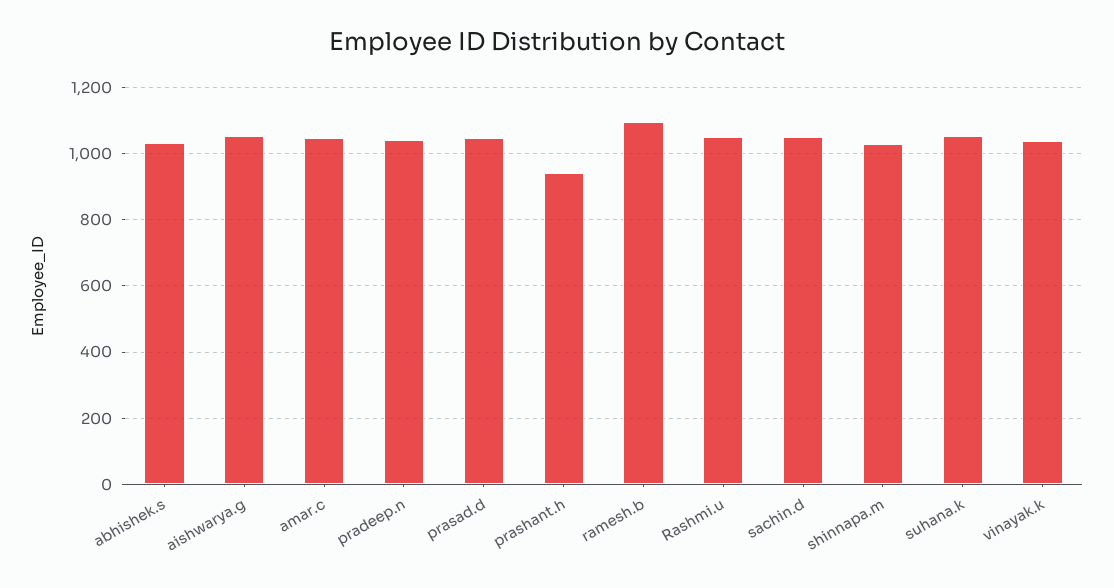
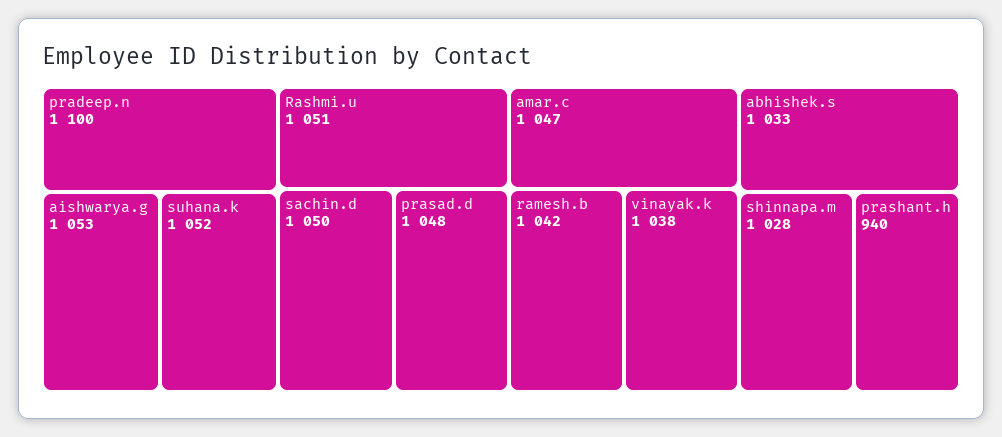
  {
    "abhishek.s": 1033,
    "aishwarya.g": 1053,
    "amar.c": 1047,
-   "pradeep.n": 1040,
+   "pradeep.n": 1100,
    "prasad.d": 1048,
    "prashant.h": 940,
-   "ramesh.b": 1100,
+   "ramesh.b": 1042,
    "Rashmi.u": 1051,
    "sachin.d": 1050,
    "shinnapa.m": 1028,
    "suhana.k": 1052,
    "vinayak.k": 1038
  }

